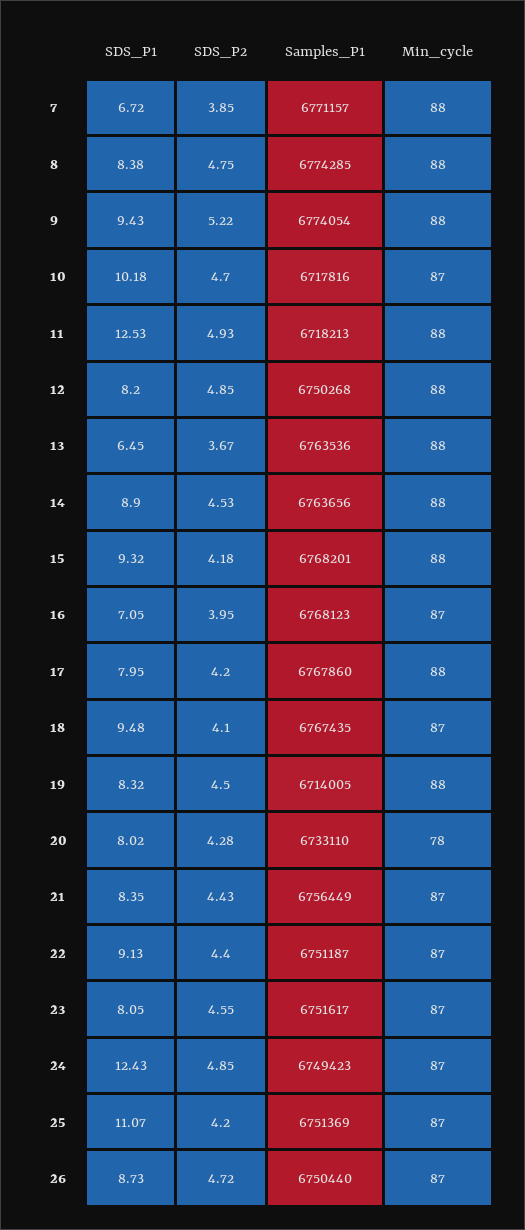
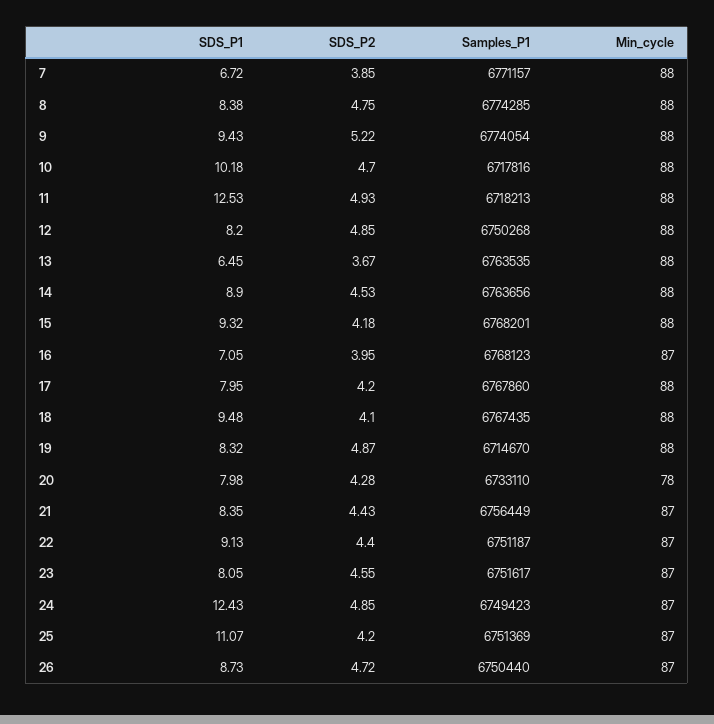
  {
    "SDS_P1": {
      "7": 6.72,
      "8": 8.38,
      "9": 9.43,
      "10": 10.18,
      "11": 12.53,
      "12": 8.2,
      "13": 6.45,
      "14": 8.9,
      "15": 9.32,
      "16": 7.05,
      "17": 7.95,
      "18": 9.48,
      "19": 8.32,
-     "20": 8.02,
+     "20": 7.98,
      "21": 8.35,
      "22": 9.13,
      "23": 8.05,
      "24": 12.43,
      "25": 11.07,
      "26": 8.73
    },
    "SDS_P2": {
      "7": 3.85,
      "8": 4.75,
      "9": 5.22,
      "10": 4.7,
      "11": 4.93,
      "12": 4.85,
      "13": 3.67,
      "14": 4.53,
      "15": 4.18,
      "16": 3.95,
      "17": 4.2,
      "18": 4.1,
-     "19": 4.5,
+     "19": 4.87,
      "20": 4.28,
      "21": 4.43,
      "22": 4.4,
      "23": 4.55,
      "24": 4.85,
      "25": 4.2,
      "26": 4.72
    },
    "Samples_P1": {
      "7": 6771157,
      "8": 6774285,
      "9": 6774054,
      "10": 6717816,
      "11": 6718213,
      "12": 6750268,
-     "13": 6763536,
+     "13": 6763535,
      "14": 6763656,
      "15": 6768201,
      "16": 6768123,
      "17": 6767860,
      "18": 6767435,
-     "19": 6714005,
+     "19": 6714670,
      "20": 6733110,
      "21": 6756449,
      "22": 6751187,
      "23": 6751617,
      "24": 6749423,
      "25": 6751369,
      "26": 6750440
    },
    "Min_cycle": {
      "7": 88,
      "8": 88,
      "9": 88,
-     "10": 87,
+     "10": 88,
      "11": 88,
      "12": 88,
      "13": 88,
      "14": 88,
      "15": 88,
      "16": 87,
      "17": 88,
-     "18": 87,
+     "18": 88,
      "19": 88,
      "20": 78,
      "21": 87,
      "22": 87,
      "23": 87,
      "24": 87,
      "25": 87,
      "26": 87
    }
  }

